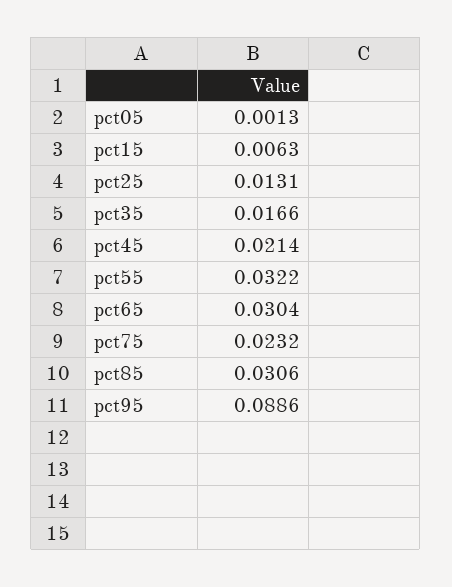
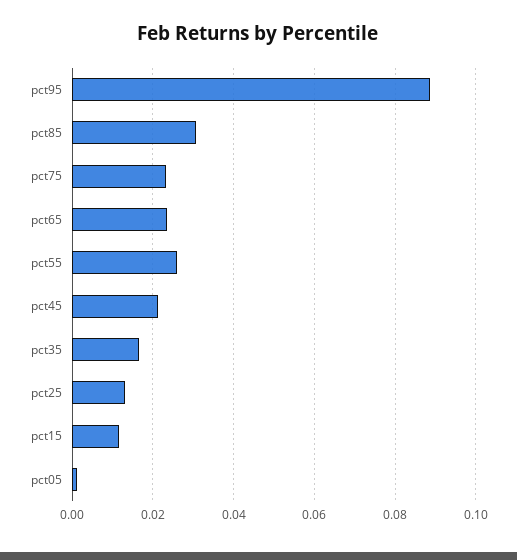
  {
    "pct05": 0.0013,
-   "pct15": 0.0063,
+   "pct15": 0.012,
    "pct25": 0.0131,
    "pct35": 0.0166,
    "pct45": 0.0214,
-   "pct55": 0.0322,
+   "pct55": 0.026,
-   "pct65": 0.0304,
+   "pct65": 0.024,
    "pct75": 0.0232,
    "pct85": 0.0306,
    "pct95": 0.0886
  }

